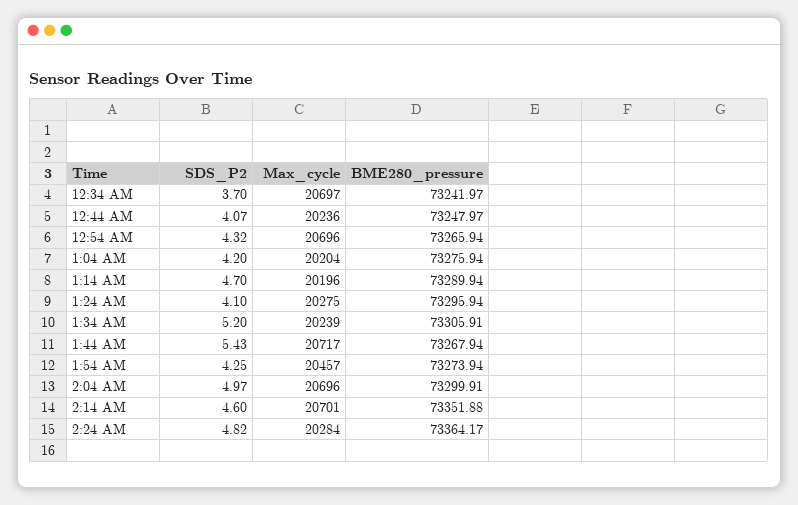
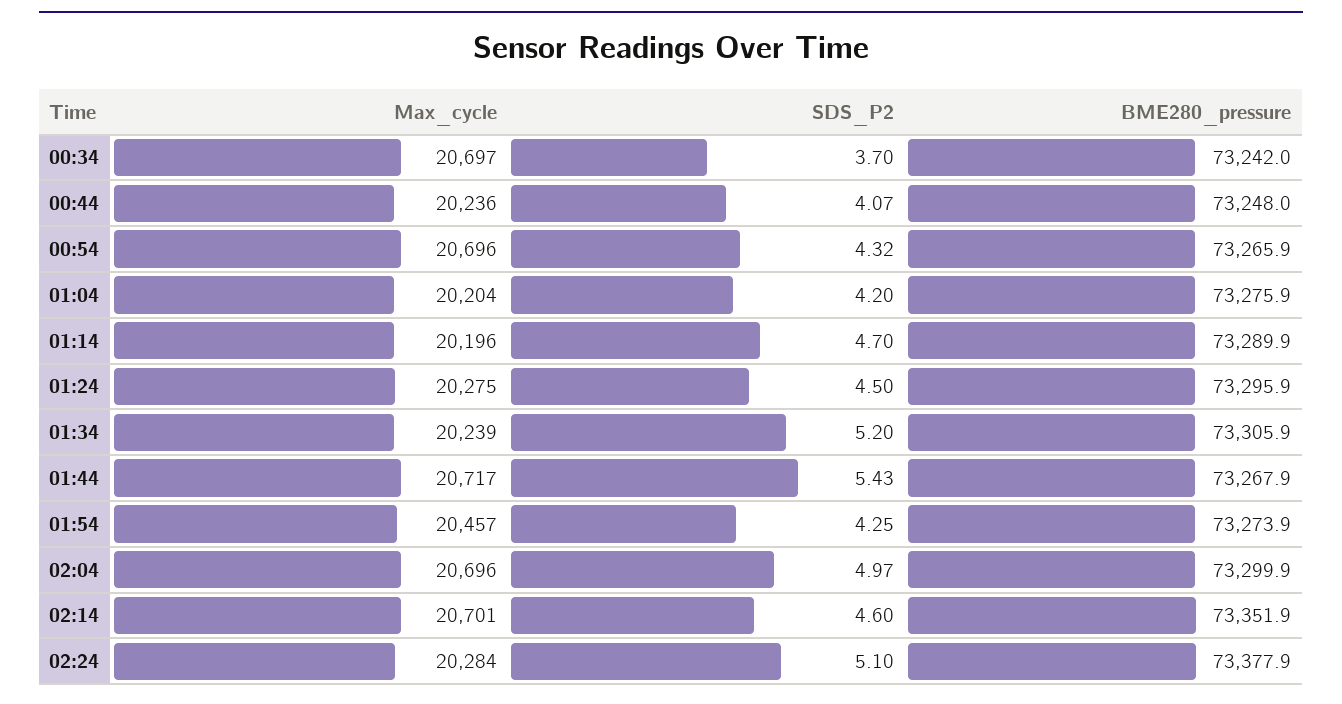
  {
    "SDS_P2": {
      "12:34 AM": 3.7,
      "12:44 AM": 4.07,
      "12:54 AM": 4.32,
      "1:04 AM": 4.2,
      "1:14 AM": 4.7,
-     "1:24 AM": 4.1,
+     "1:24 AM": 4.5,
      "1:34 AM": 5.2,
      "1:44 AM": 5.43,
      "1:54 AM": 4.25,
      "2:04 AM": 4.97,
      "2:14 AM": 4.6,
-     "2:24 AM": 4.82
+     "2:24 AM": 5.1
    },
    "Max_cycle": {
      "12:34 AM": 20697,
      "12:44 AM": 20236,
      "12:54 AM": 20696,
      "1:04 AM": 20204,
      "1:14 AM": 20196,
      "1:24 AM": 20275,
      "1:34 AM": 20239,
      "1:44 AM": 20717,
      "1:54 AM": 20457,
      "2:04 AM": 20696,
      "2:14 AM": 20701,
      "2:24 AM": 20284
    },
    "BME280_pressure": {
      "12:34 AM": 73241.97,
      "12:44 AM": 73247.97,
      "12:54 AM": 73265.94,
      "1:04 AM": 73275.94,
      "1:14 AM": 73289.94,
      "1:24 AM": 73295.94,
      "1:34 AM": 73305.91,
      "1:44 AM": 73267.94,
      "1:54 AM": 73273.94,
      "2:04 AM": 73299.91,
      "2:14 AM": 73351.88,
-     "2:24 AM": 73364.17
+     "2:24 AM": 73377.9
    }
  }

